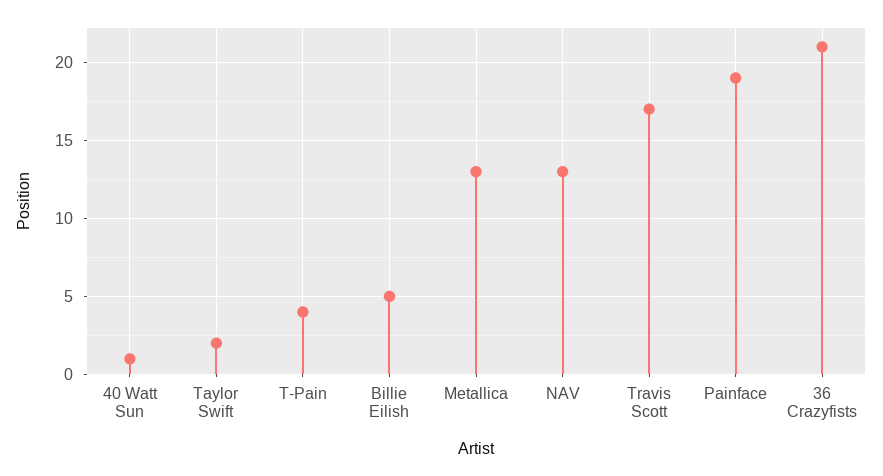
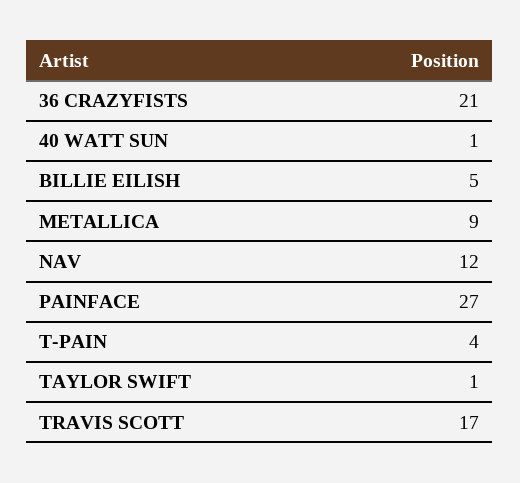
  {
    "40 Watt Sun": 1,
-   "Taylor Swift": 2,
+   "Taylor Swift": 1,
    "T-Pain": 4,
    "Billie Eilish": 5,
-   "Metallica": 13,
+   "Metallica": 9,
-   "NAV": 13,
+   "NAV": 12,
    "Travis Scott": 17,
-   "Painface": 19,
+   "Painface": 27,
    "36 Crazyfists": 21
  }

